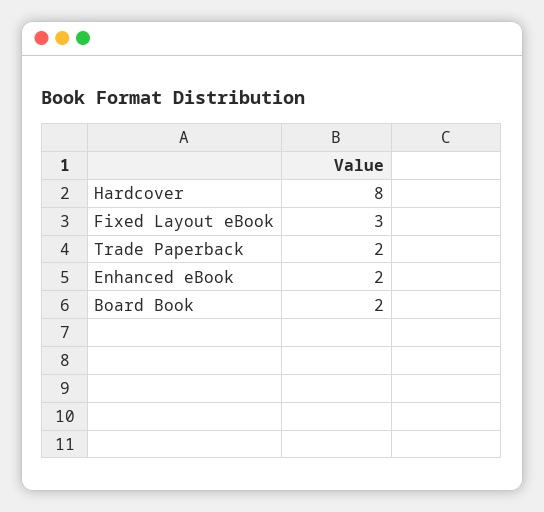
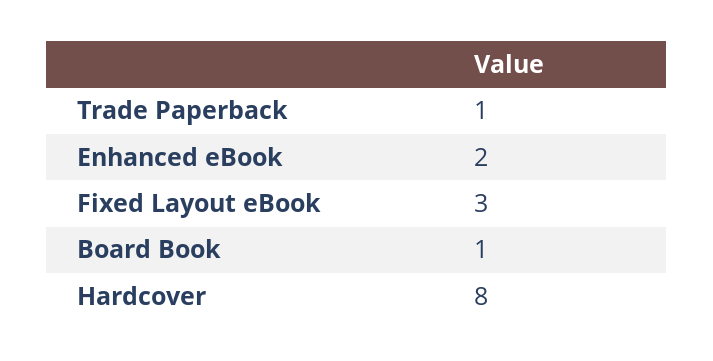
  {
    "Hardcover": 8,
    "Fixed Layout eBook": 3,
-   "Trade Paperback": 2,
+   "Trade Paperback": 1,
    "Enhanced eBook": 2,
-   "Board Book": 2
+   "Board Book": 1
  }

